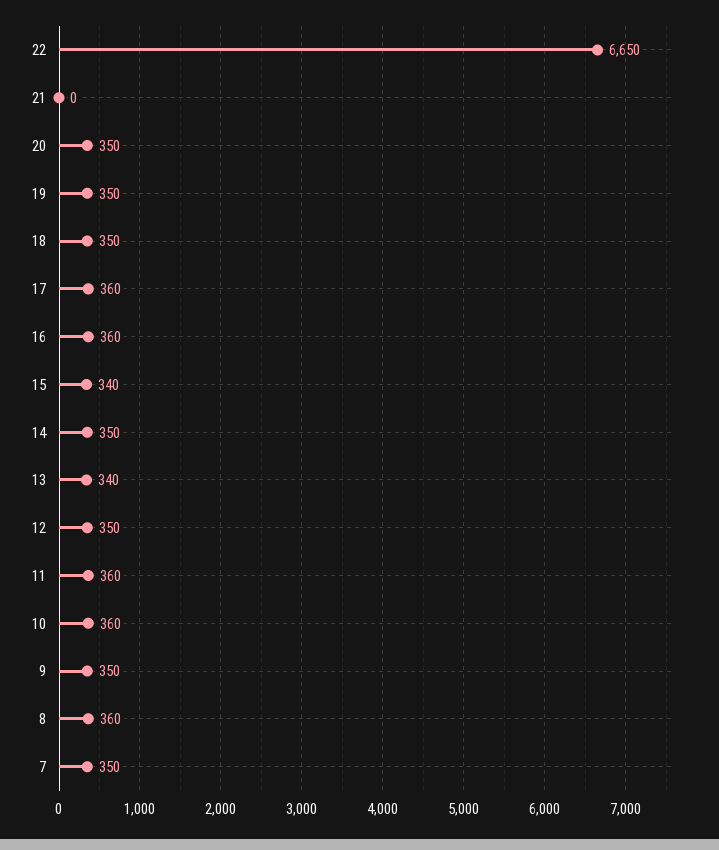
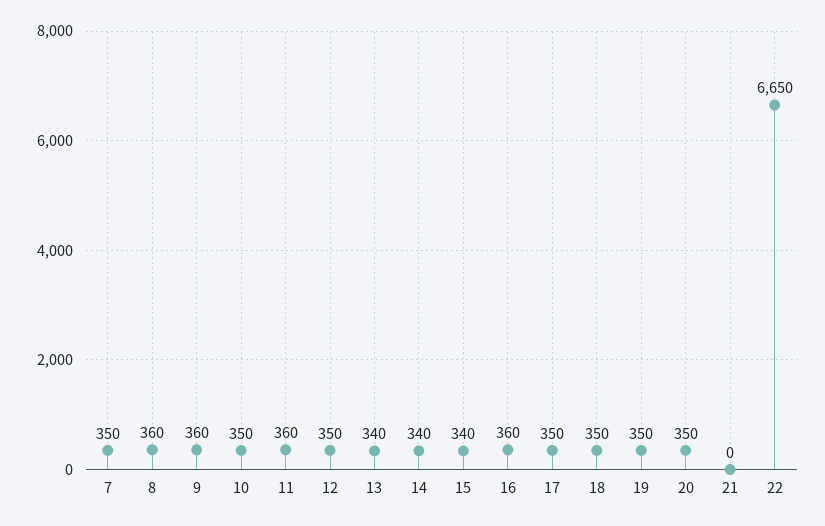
  {
    "22": 6650,
    "21": 0,
    "20": 350,
    "19": 350,
    "18": 350,
-   "17": 360,
+   "17": 350,
    "16": 360,
    "15": 340,
-   "14": 350,
+   "14": 340,
    "13": 340,
    "12": 350,
    "11": 360,
-   "10": 360,
+   "10": 350,
-   "9": 350,
+   "9": 360,
    "8": 360,
    "7": 350
  }

